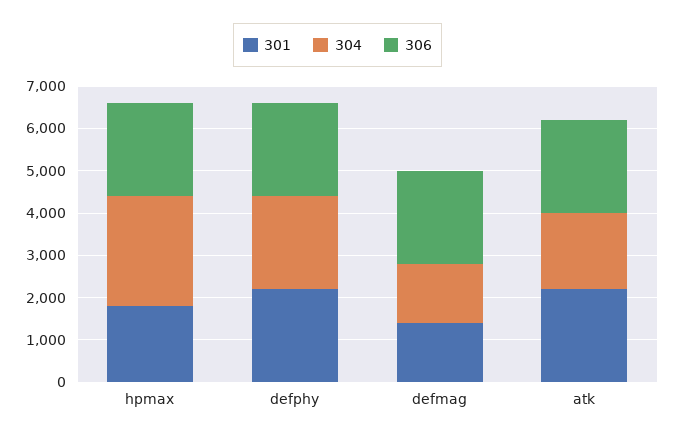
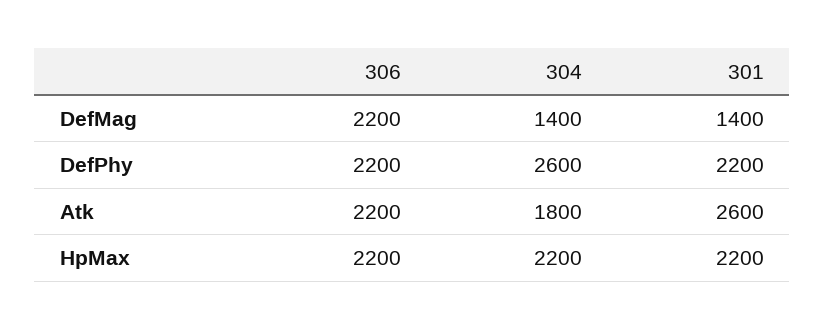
  {
    "301": {
-     "hpmax": 1800,
+     "hpmax": 2200,
      "defphy": 2200,
      "defmag": 1400,
-     "atk": 2200
+     "atk": 2600
    },
    "304": {
-     "hpmax": 2600,
+     "hpmax": 2200,
-     "defphy": 2200,
+     "defphy": 2600,
      "defmag": 1400,
      "atk": 1800
    },
    "306": {
      "hpmax": 2200,
      "defphy": 2200,
      "defmag": 2200,
      "atk": 2200
    }
  }

